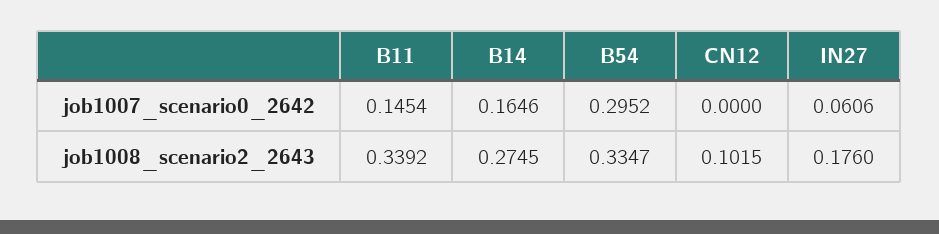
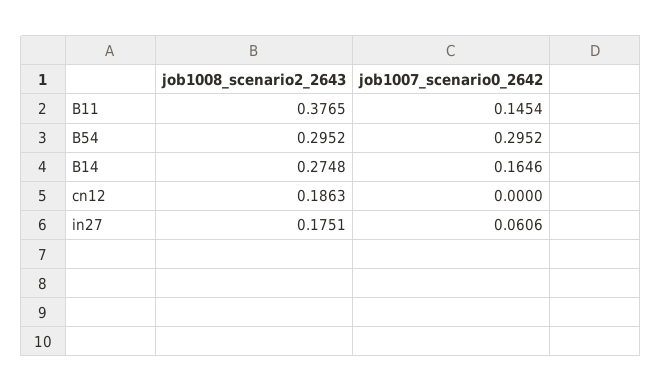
  {
    "B11": {
      "job1007_scenario0_2642": 0.1454,
-     "job1008_scenario2_2643": 0.3392
+     "job1008_scenario2_2643": 0.3765
    },
    "B14": {
      "job1007_scenario0_2642": 0.1646,
-     "job1008_scenario2_2643": 0.2745
+     "job1008_scenario2_2643": 0.2748
    },
    "B54": {
      "job1007_scenario0_2642": 0.2952,
-     "job1008_scenario2_2643": 0.3347
+     "job1008_scenario2_2643": 0.2952
    },
    "CN12": {
      "job1007_scenario0_2642": 0,
-     "job1008_scenario2_2643": 0.1015
+     "job1008_scenario2_2643": 0.1863
    },
    "IN27": {
      "job1007_scenario0_2642": 0.0606,
-     "job1008_scenario2_2643": 0.176
+     "job1008_scenario2_2643": 0.1751
    }
  }

